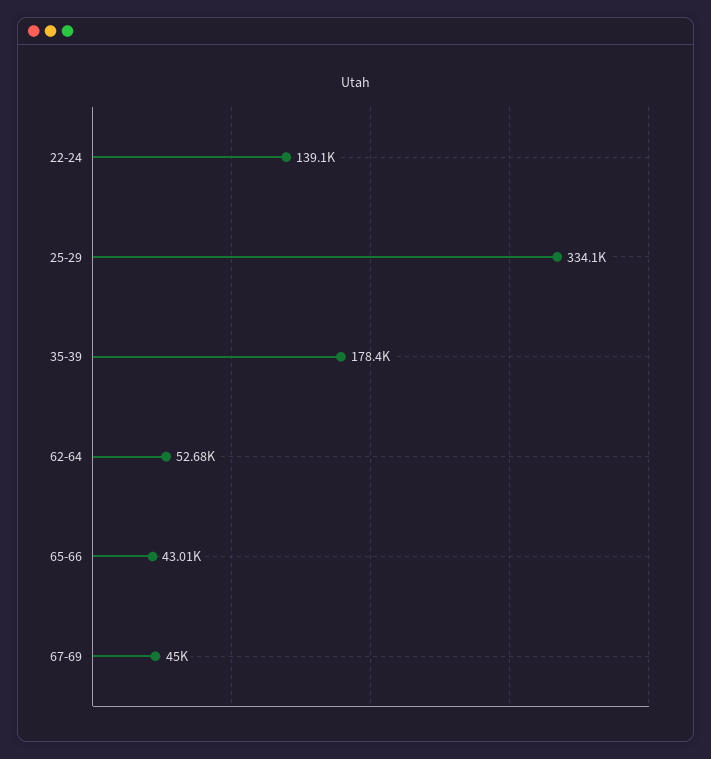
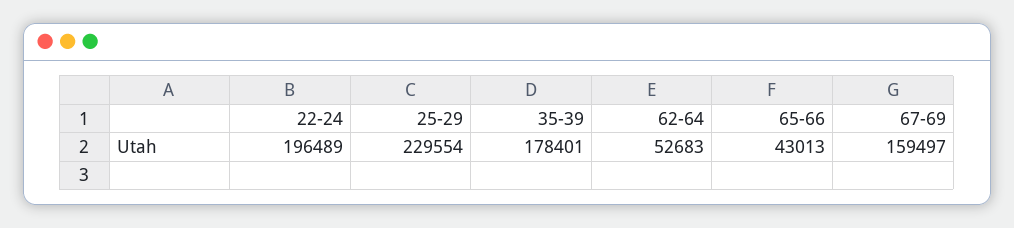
  {
-   "22-24": 139100,
+   "22-24": 196489,
-   "25-29": 334100,
+   "25-29": 229554,
    "35-39": 178401,
    "62-64": 52683,
    "65-66": 43013,
-   "67-69": 45000
+   "67-69": 159497
  }

